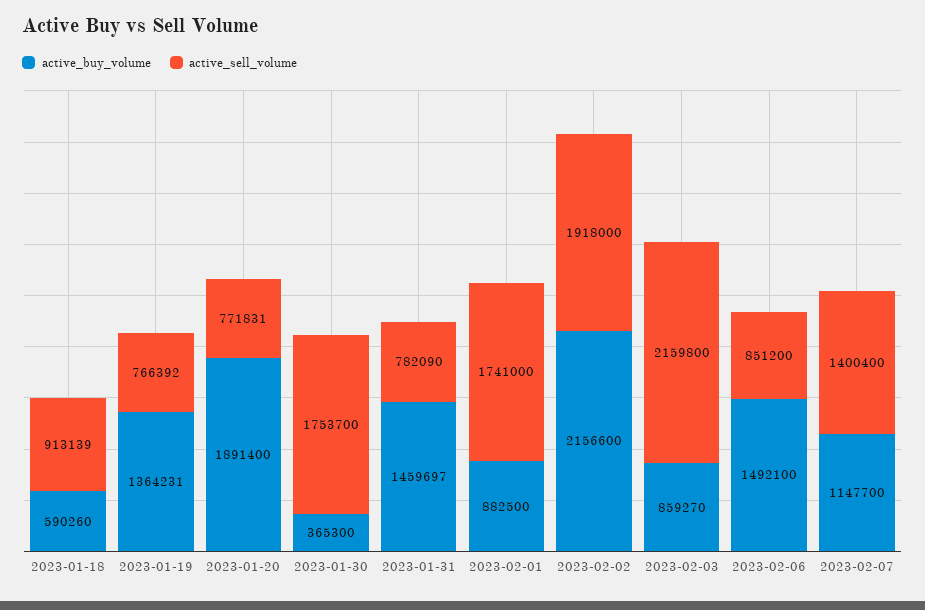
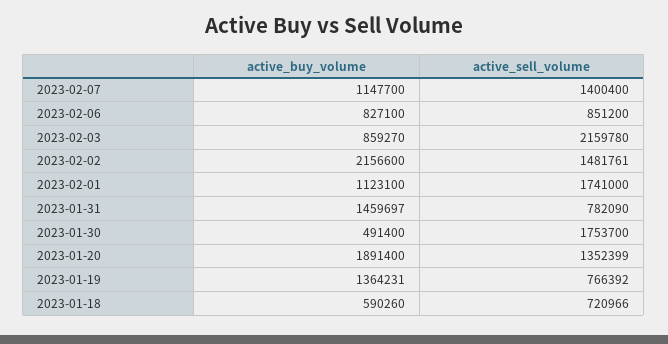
  {
    "active_buy_volume": {
      "2023-01-18": 590260,
      "2023-01-19": 1364231,
      "2023-01-20": 1891400,
-     "2023-01-30": 365300,
+     "2023-01-30": 491400,
      "2023-01-31": 1459697,
-     "2023-02-01": 882500,
+     "2023-02-01": 1123100,
      "2023-02-02": 2156600,
      "2023-02-03": 859270,
-     "2023-02-06": 1492100,
+     "2023-02-06": 827100,
      "2023-02-07": 1147700
    },
    "active_sell_volume": {
-     "2023-01-18": 913139,
+     "2023-01-18": 720966,
      "2023-01-19": 766392,
-     "2023-01-20": 771831,
+     "2023-01-20": 1352399,
      "2023-01-30": 1753700,
      "2023-01-31": 782090,
      "2023-02-01": 1741000,
-     "2023-02-02": 1918000,
+     "2023-02-02": 1481761,
-     "2023-02-03": 2159800,
+     "2023-02-03": 2159780,
      "2023-02-06": 851200,
      "2023-02-07": 1400400
    }
  }

